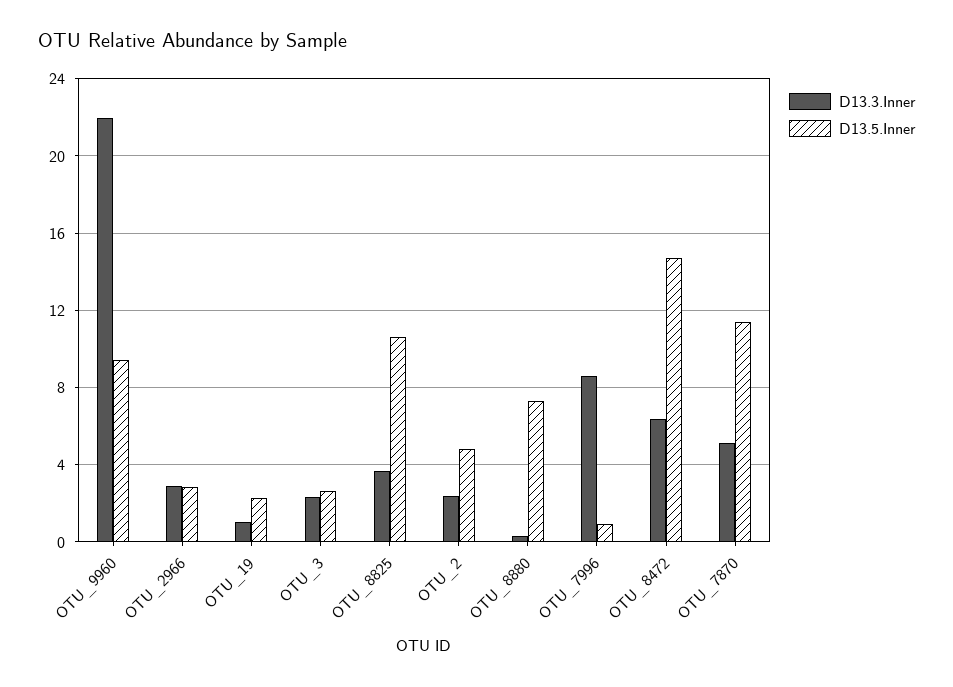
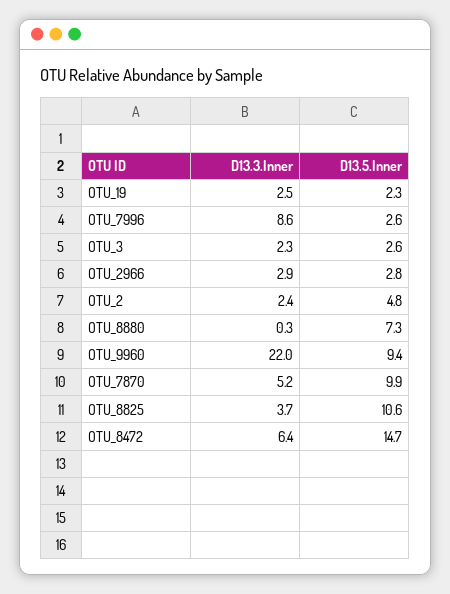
  {
    "D13.3.Inner": {
      "OTU_9960": 22,
      "OTU_2966": 2.9,
-     "OTU_19": 1,
+     "OTU_19": 2.5,
      "OTU_3": 2.3,
      "OTU_8825": 3.7,
      "OTU_2": 2.4,
      "OTU_8880": 0.3,
      "OTU_7996": 8.6,
      "OTU_8472": 6.4,
      "OTU_7870": 5.2
    },
    "D13.5.Inner": {
      "OTU_9960": 9.4,
      "OTU_2966": 2.8,
      "OTU_19": 2.3,
      "OTU_3": 2.6,
      "OTU_8825": 10.6,
      "OTU_2": 4.8,
      "OTU_8880": 7.3,
-     "OTU_7996": 1,
+     "OTU_7996": 2.6,
      "OTU_8472": 14.7,
-     "OTU_7870": 11.5
+     "OTU_7870": 9.9
    }
  }

